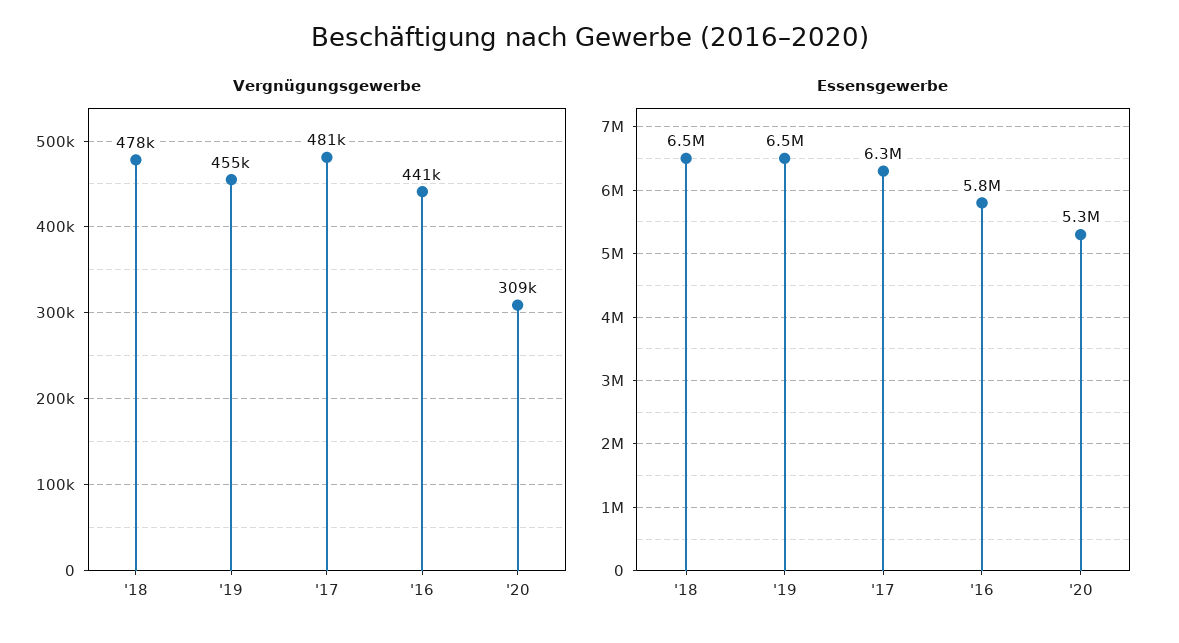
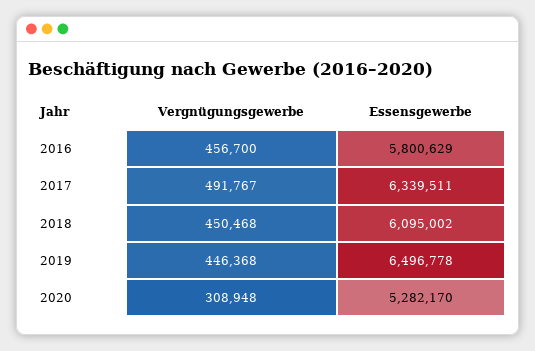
  {
    "Vergnügungsgewerbe": {
-     "'18": 478000,
+     "'18": 450468,
-     "'19": 455000,
+     "'19": 446368,
-     "'17": 481000,
+     "'17": 491767,
-     "'16": 441000,
+     "'16": 456700,
      "'20": 308948
    },
    "Essensgewerbe": {
-     "'18": 6500000,
+     "'18": 6095002,
      "'19": 6496778,
      "'17": 6339511,
      "'16": 5800629,
      "'20": 5282170
    }
  }

